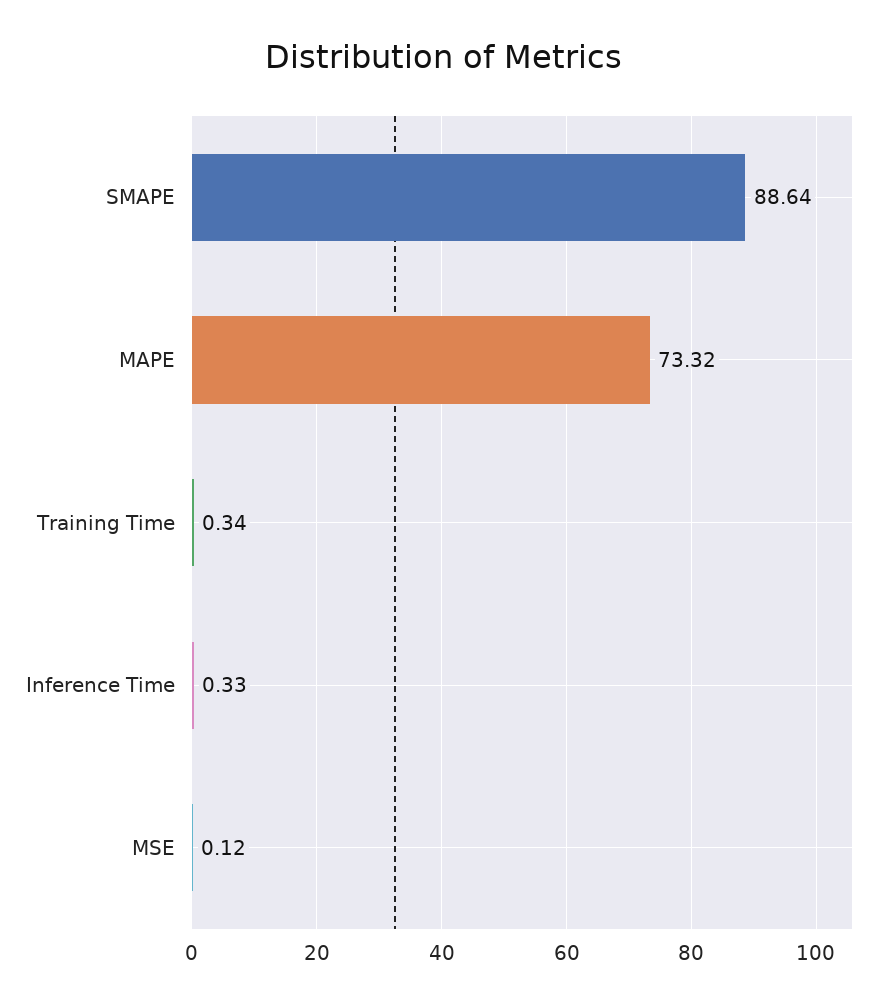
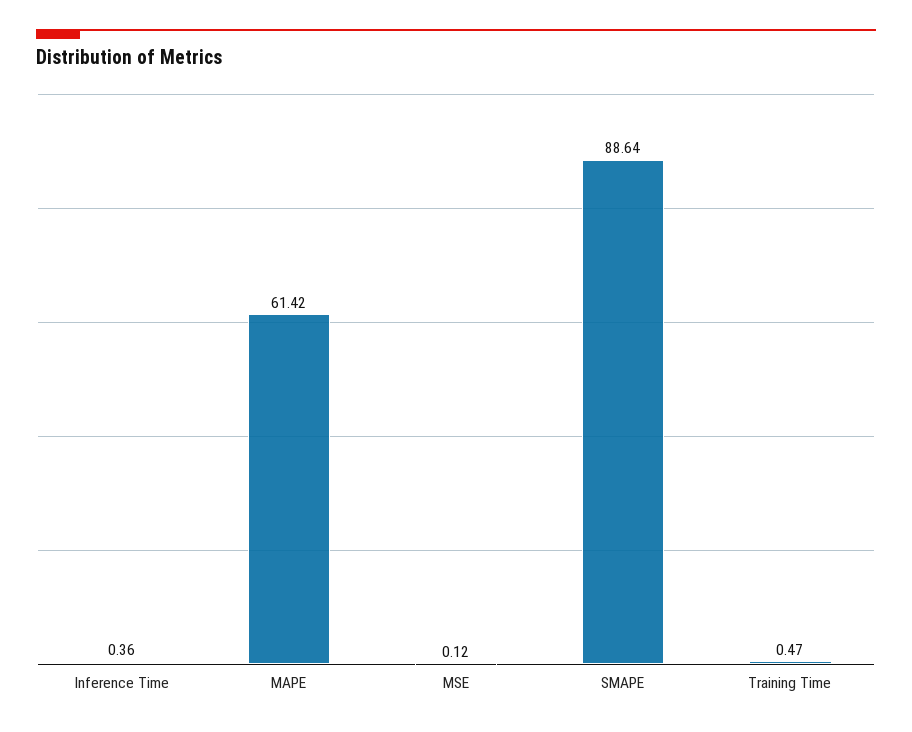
  {
    "SMAPE": 88.64,
-   "MAPE": 73.32,
+   "MAPE": 61.42,
-   "Training Time": 0.34,
+   "Training Time": 0.47,
-   "Inference Time": 0.33,
+   "Inference Time": 0.36,
    "MSE": 0.12
  }

